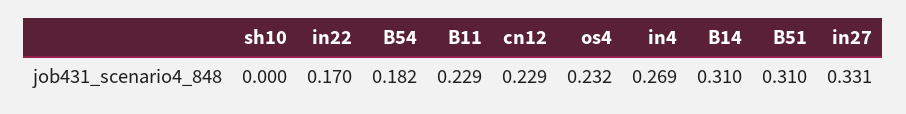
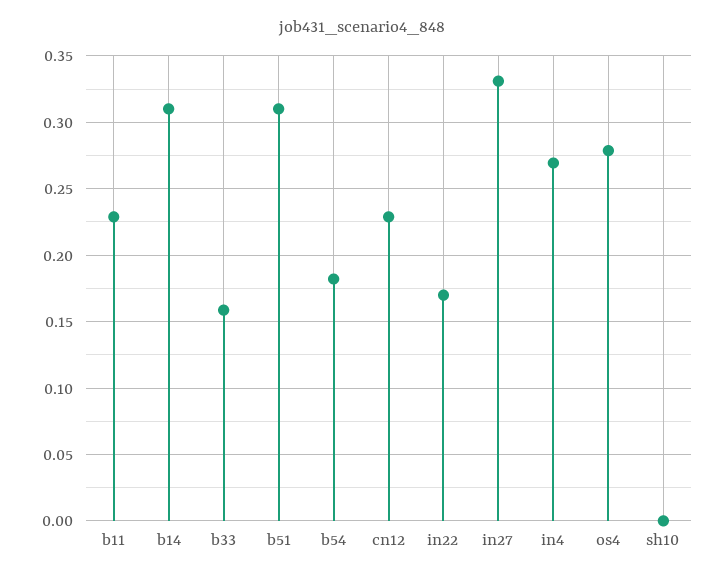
  {
    "sh10": 0,
    "in22": 0.17,
    "B54": 0.182,
    "B11": 0.229,
    "cn12": 0.229,
-   "os4": 0.232,
+   "os4": 0.28,
    "in4": 0.269,
    "B14": 0.31,
    "B51": 0.31,
-   "in27": 0.331
+   "in27": 0.331,
+   "b33": 0.16
  }

